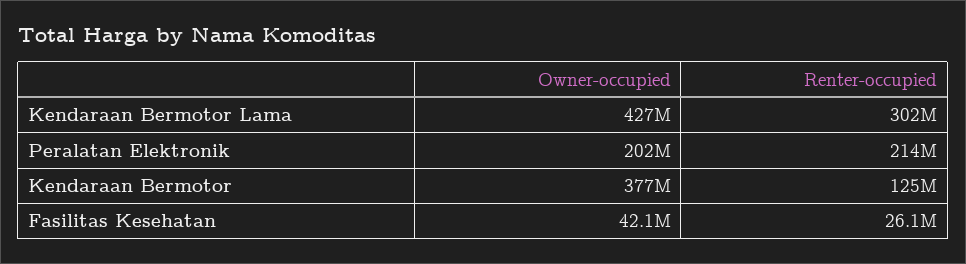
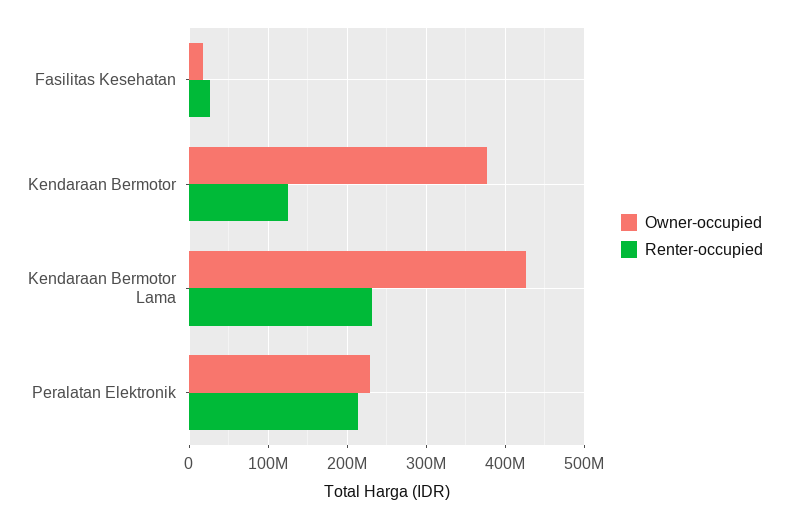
  {
    "Owner-occupied": {
      "Kendaraan Bermotor Lama": 427000000,
-     "Peralatan Elektronik": 202000000,
+     "Peralatan Elektronik": 230000000,
      "Kendaraan Bermotor": 377000000,
-     "Fasilitas Kesehatan": 42100000
+     "Fasilitas Kesehatan": 20000000
    },
    "Renter-occupied": {
-     "Kendaraan Bermotor Lama": 302000000,
+     "Kendaraan Bermotor Lama": 230000000,
      "Peralatan Elektronik": 214000000,
      "Kendaraan Bermotor": 125000000,
      "Fasilitas Kesehatan": 26100000
    }
  }

